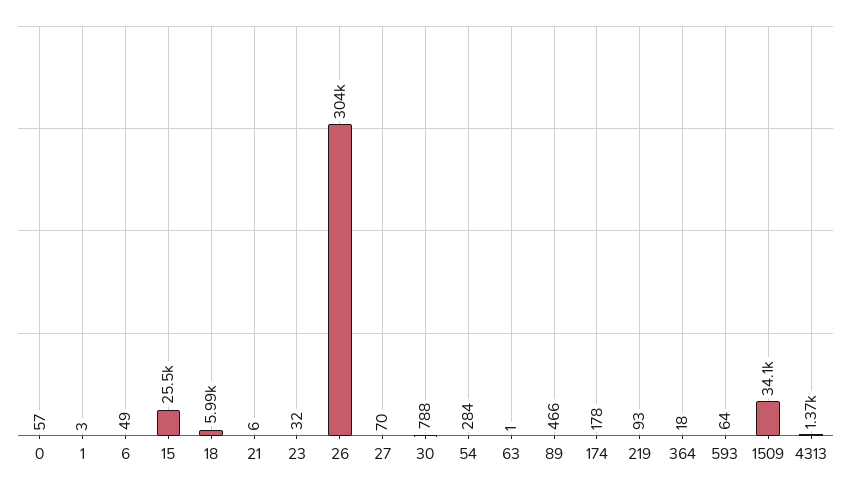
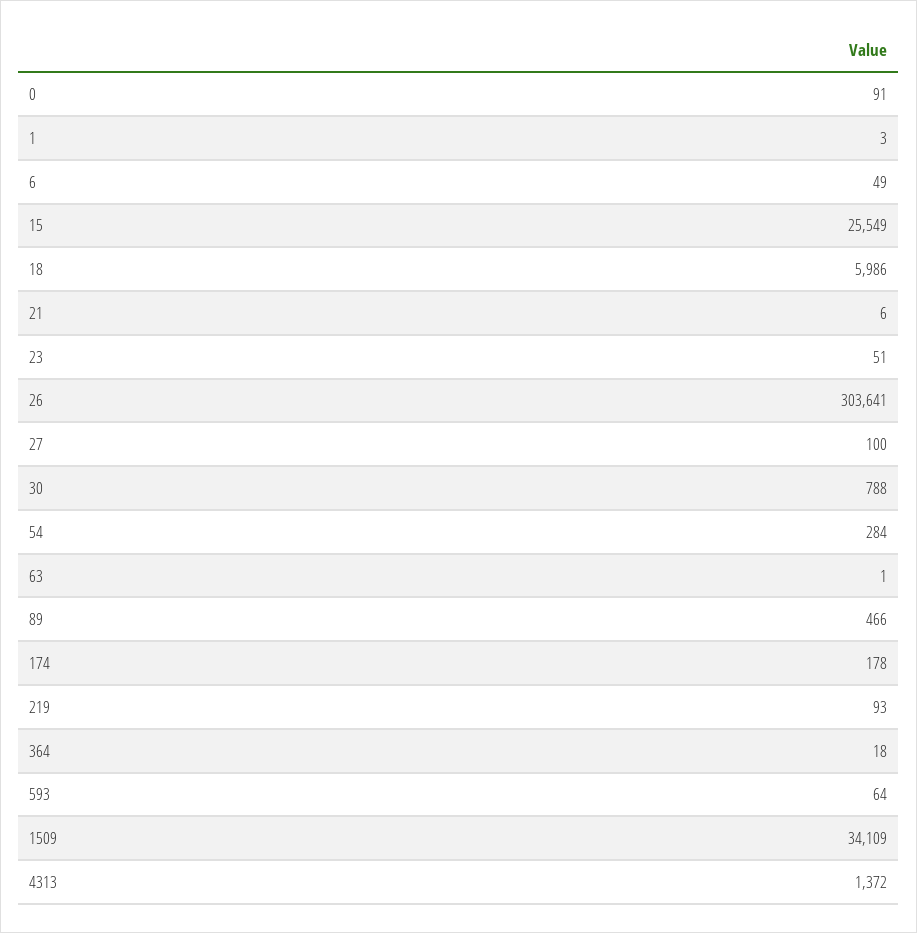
  {
-   "0": 57,
+   "0": 91,
    "1": 3,
    "6": 49,
    "15": 25549,
    "18": 5986,
    "21": 6,
-   "23": 32,
+   "23": 51,
    "26": 303641,
-   "27": 70,
+   "27": 100,
    "30": 788,
    "54": 284,
    "63": 1,
    "89": 466,
    "174": 178,
    "219": 93,
    "364": 18,
    "593": 64,
    "1509": 34109,
    "4313": 1372
  }

